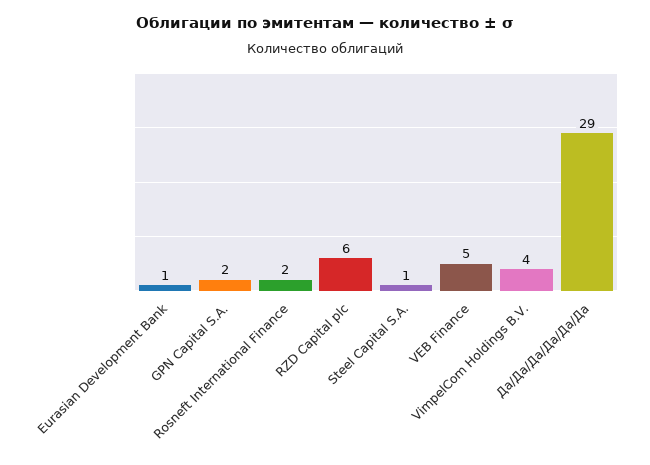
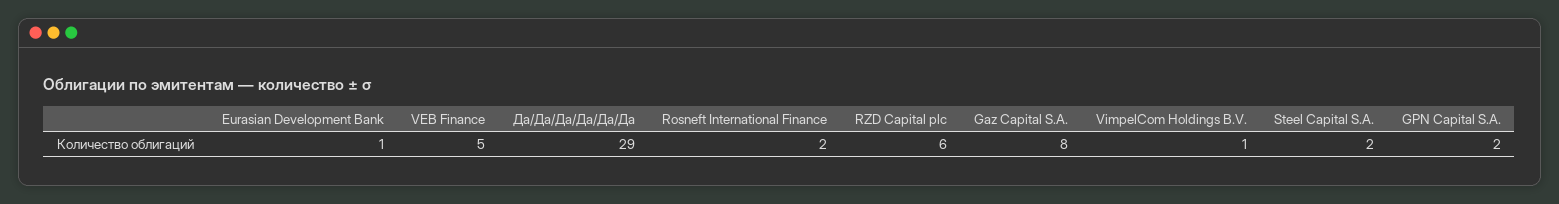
  {
    "Eurasian Development Bank": 1,
    "GPN Capital S.A.": 2,
    "Rosneft International Finance": 2,
    "RZD Capital plc": 6,
-   "Steel Capital S.A.": 1,
+   "Steel Capital S.A.": 2,
    "VEB Finance": 5,
-   "VimpelCom Holdings B.V.": 4,
+   "VimpelCom Holdings B.V.": 1,
-   "Да/Да/Да/Да/Да/Да": 29
+   "Да/Да/Да/Да/Да/Да": 29,
+   "Gaz Capital S.A.": 8
  }

